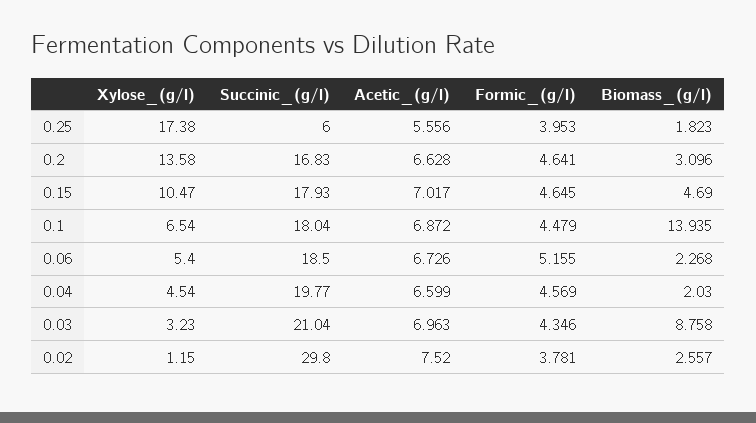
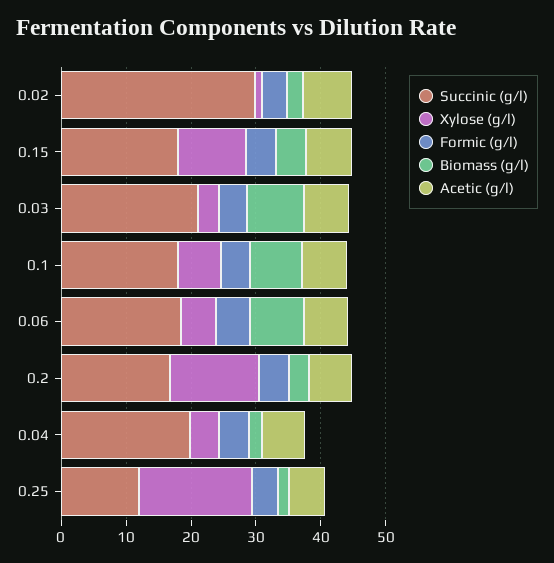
  {
    "Xylose_(g/l)": {
      "0.25": 17.38,
      "0.2": 13.58,
      "0.15": 10.47,
      "0.1": 6.54,
      "0.06": 5.4,
      "0.04": 4.54,
      "0.03": 3.23,
      "0.02": 1.15
    },
    "Succinic_(g/l)": {
-     "0.25": 6,
+     "0.25": 12,
      "0.2": 16.83,
      "0.15": 17.93,
      "0.1": 18.04,
      "0.06": 18.5,
      "0.04": 19.77,
      "0.03": 21.04,
      "0.02": 29.8
    },
    "Acetic_(g/l)": {
      "0.25": 5.556,
      "0.2": 6.628,
      "0.15": 7.017,
      "0.1": 6.872,
      "0.06": 6.726,
      "0.04": 6.599,
      "0.03": 6.963,
      "0.02": 7.52
    },
    "Formic_(g/l)": {
      "0.25": 3.953,
      "0.2": 4.641,
      "0.15": 4.645,
      "0.1": 4.479,
      "0.06": 5.155,
      "0.04": 4.569,
      "0.03": 4.346,
      "0.02": 3.781
    },
    "Biomass_(g/l)": {
      "0.25": 1.823,
      "0.2": 3.096,
      "0.15": 4.69,
-     "0.1": 13.935,
+     "0.1": 8,
-     "0.06": 2.268,
+     "0.06": 8,
      "0.04": 2.03,
      "0.03": 8.758,
      "0.02": 2.557
    }
  }

